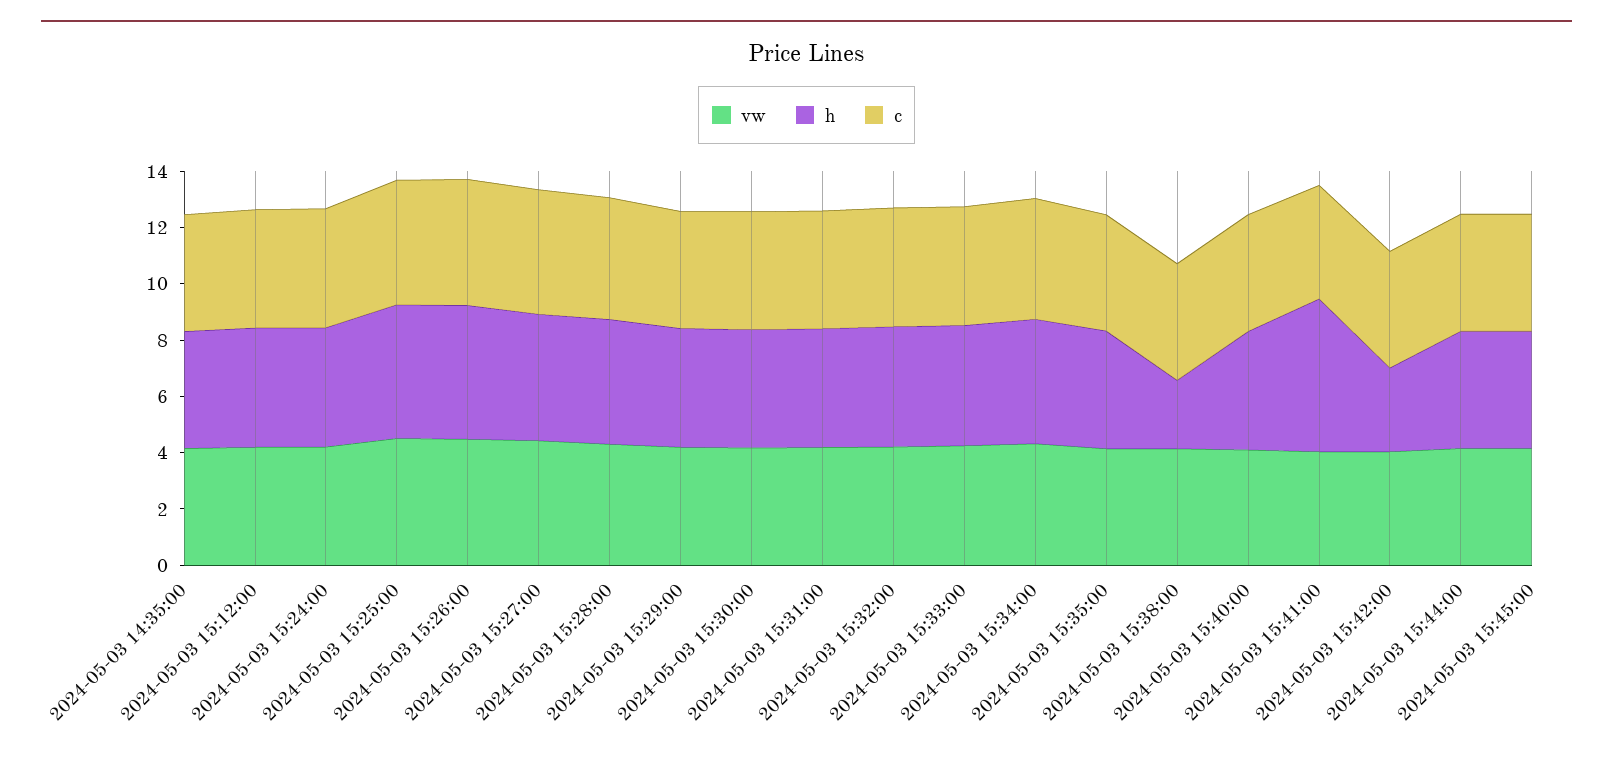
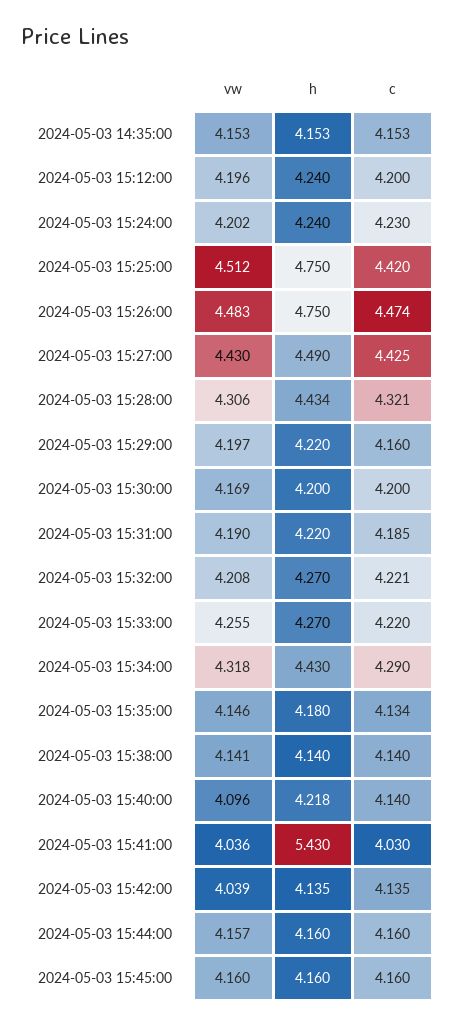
  {
    "vw": {
      "2024-05-03 14:35:00": 4.153,
      "2024-05-03 15:12:00": 4.196,
      "2024-05-03 15:24:00": 4.202,
      "2024-05-03 15:25:00": 4.512,
      "2024-05-03 15:26:00": 4.483,
      "2024-05-03 15:27:00": 4.43,
      "2024-05-03 15:28:00": 4.306,
      "2024-05-03 15:29:00": 4.197,
      "2024-05-03 15:30:00": 4.169,
      "2024-05-03 15:31:00": 4.19,
      "2024-05-03 15:32:00": 4.208,
      "2024-05-03 15:33:00": 4.255,
      "2024-05-03 15:34:00": 4.318,
      "2024-05-03 15:35:00": 4.146,
      "2024-05-03 15:38:00": 4.141,
      "2024-05-03 15:40:00": 4.096,
      "2024-05-03 15:41:00": 4.036,
      "2024-05-03 15:42:00": 4.039,
      "2024-05-03 15:44:00": 4.157,
      "2024-05-03 15:45:00": 4.16
    },
    "h": {
      "2024-05-03 14:35:00": 4.153,
      "2024-05-03 15:12:00": 4.24,
      "2024-05-03 15:24:00": 4.24,
      "2024-05-03 15:25:00": 4.75,
      "2024-05-03 15:26:00": 4.75,
      "2024-05-03 15:27:00": 4.49,
      "2024-05-03 15:28:00": 4.434,
      "2024-05-03 15:29:00": 4.22,
      "2024-05-03 15:30:00": 4.2,
      "2024-05-03 15:31:00": 4.22,
      "2024-05-03 15:32:00": 4.27,
      "2024-05-03 15:33:00": 4.27,
      "2024-05-03 15:34:00": 4.43,
      "2024-05-03 15:35:00": 4.18,
-     "2024-05-03 15:38:00": 2.5,
+     "2024-05-03 15:38:00": 4.14,
      "2024-05-03 15:40:00": 4.218,
      "2024-05-03 15:41:00": 5.43,
-     "2024-05-03 15:42:00": 3,
+     "2024-05-03 15:42:00": 4.135,
      "2024-05-03 15:44:00": 4.16,
      "2024-05-03 15:45:00": 4.16
    },
    "c": {
      "2024-05-03 14:35:00": 4.153,
      "2024-05-03 15:12:00": 4.2,
      "2024-05-03 15:24:00": 4.23,
      "2024-05-03 15:25:00": 4.42,
      "2024-05-03 15:26:00": 4.474,
      "2024-05-03 15:27:00": 4.425,
      "2024-05-03 15:28:00": 4.321,
      "2024-05-03 15:29:00": 4.16,
      "2024-05-03 15:30:00": 4.2,
      "2024-05-03 15:31:00": 4.185,
      "2024-05-03 15:32:00": 4.221,
      "2024-05-03 15:33:00": 4.22,
      "2024-05-03 15:34:00": 4.29,
      "2024-05-03 15:35:00": 4.134,
      "2024-05-03 15:38:00": 4.14,
      "2024-05-03 15:40:00": 4.14,
      "2024-05-03 15:41:00": 4.03,
      "2024-05-03 15:42:00": 4.135,
      "2024-05-03 15:44:00": 4.16,
      "2024-05-03 15:45:00": 4.16
    }
  }

